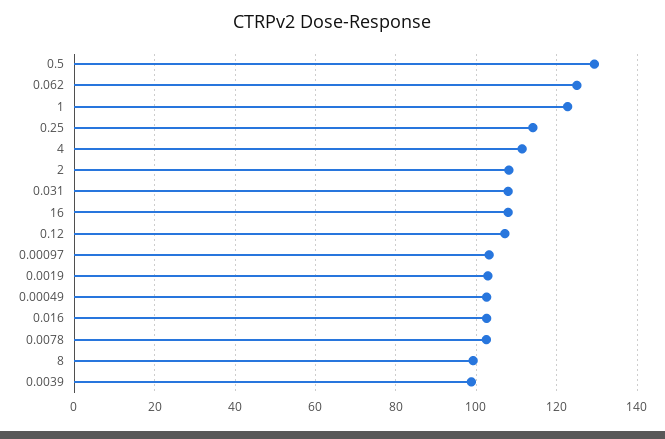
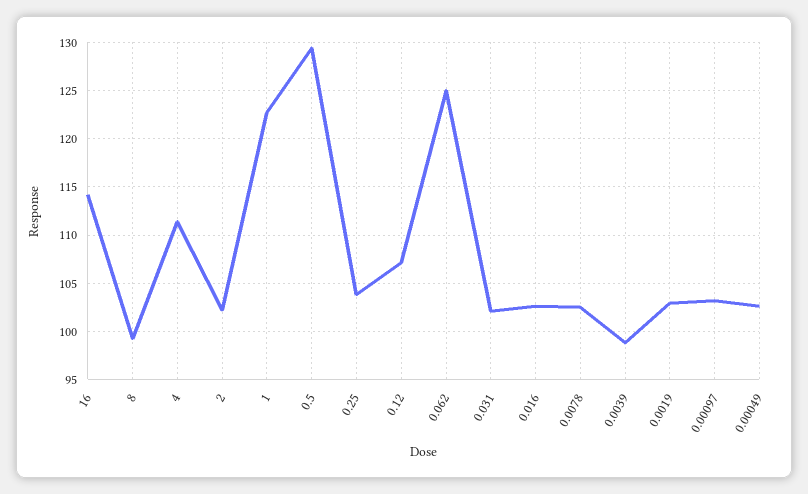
  {
    "0.5": 129,
    "0.062": 125,
    "1": 123,
-   "0.25": 114,
+   "0.25": 104,
    "4": 111,
-   "2": 108,
+   "2": 102,
-   "0.031": 108,
+   "0.031": 102,
-   "16": 108,
+   "16": 114,
    "0.12": 107,
    "0.00097": 103,
    "0.0019": 103,
    "0.00049": 103,
    "0.016": 103,
    "0.0078": 103,
    "8": 99,
    "0.0039": 99
  }

